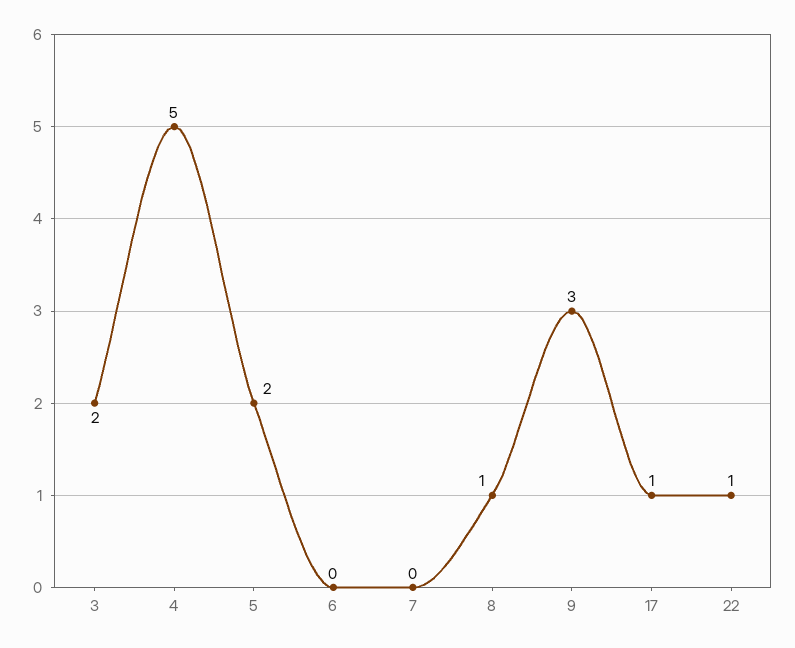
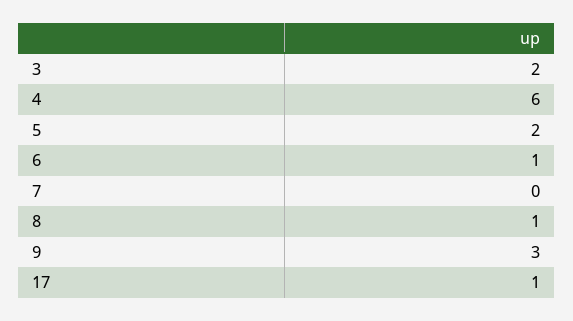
  {
    "3": 2,
-   "4": 5,
+   "4": 6,
    "5": 2,
-   "6": 0,
+   "6": 1,
    "7": 0,
    "8": 1,
    "9": 3,
-   "17": 1,
+   "17": 1
-   "22": 1
  }

